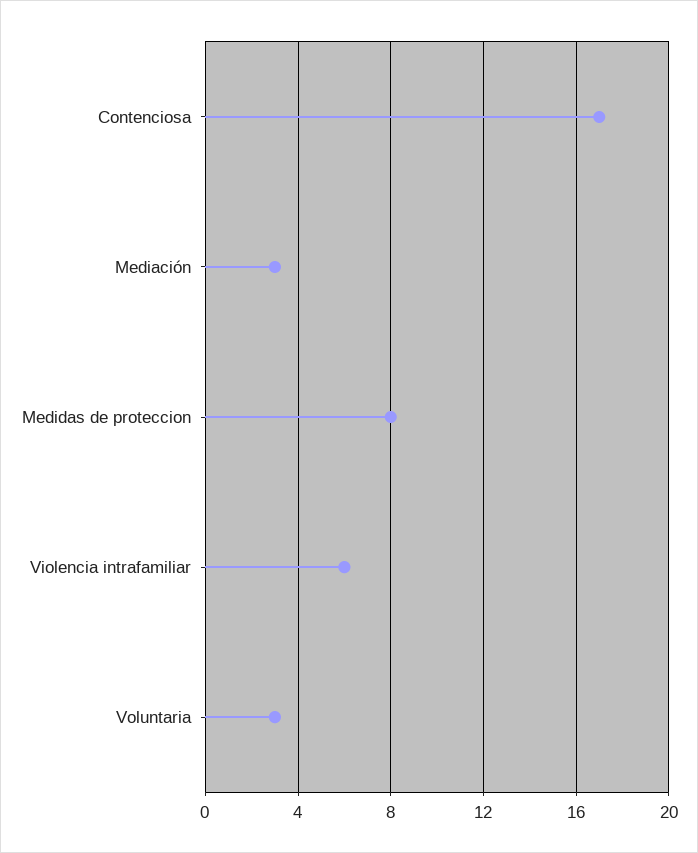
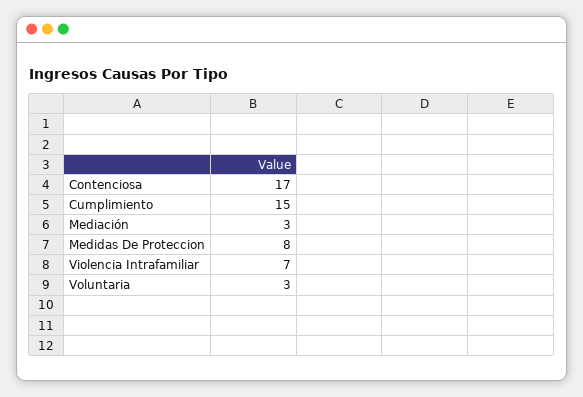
  {
    "Contenciosa": 17,
    "Mediación": 3,
    "Medidas de proteccion": 8,
-   "Violencia intrafamiliar": 6,
+   "Violencia intrafamiliar": 7,
-   "Voluntaria": 3
+   "Voluntaria": 3,
+   "Cumplimiento": 15
  }

